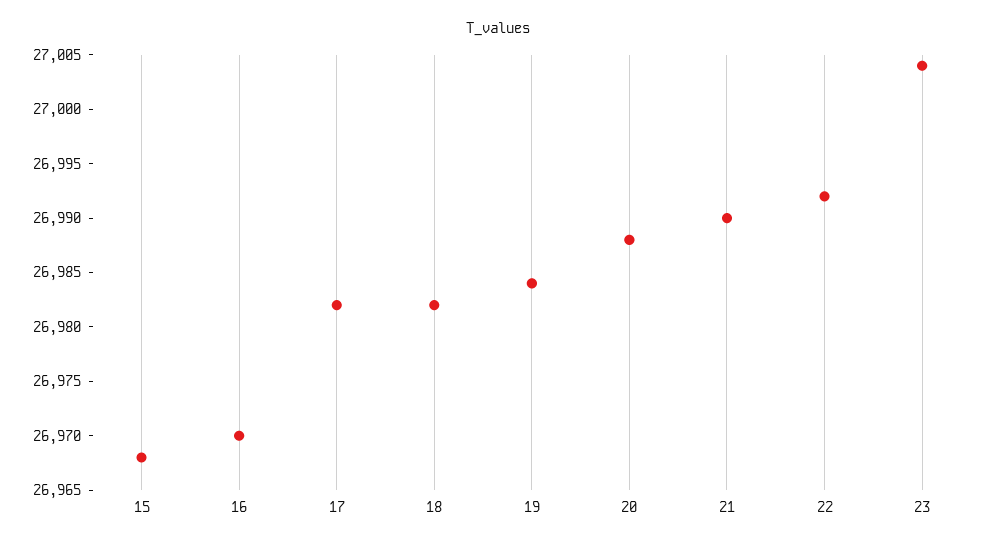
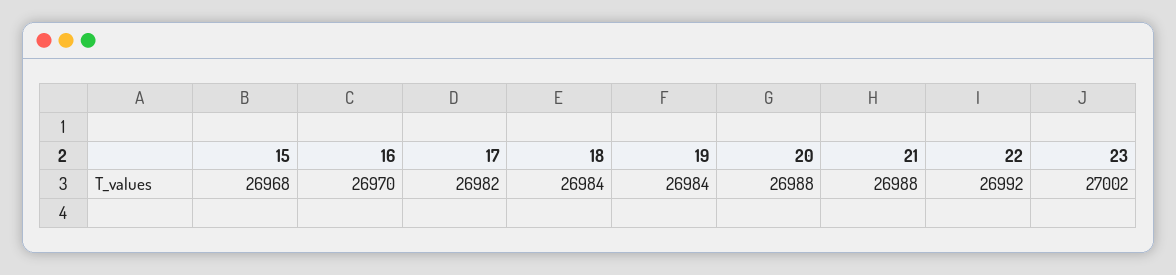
  {
    "15": 26968,
    "16": 26970,
    "17": 26982,
-   "18": 26982,
+   "18": 26984,
    "19": 26984,
    "20": 26988,
-   "21": 26990,
+   "21": 26988,
    "22": 26992,
-   "23": 27004
+   "23": 27002
  }

